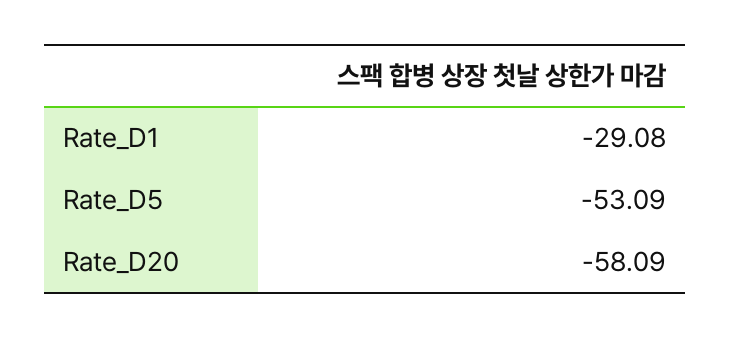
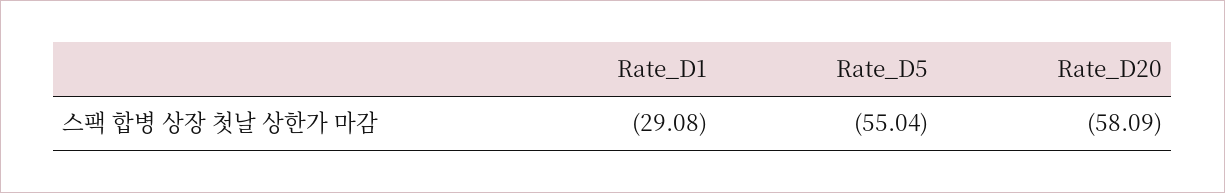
  {
    "Rate_D1": -29.08,
-   "Rate_D5": -53.09,
+   "Rate_D5": -55.04,
    "Rate_D20": -58.09
  }

